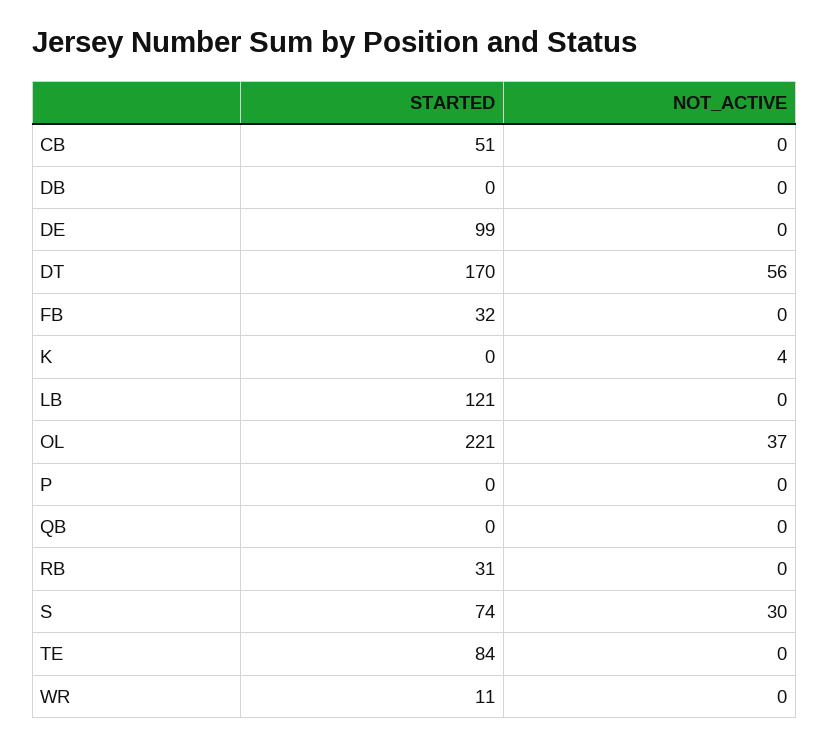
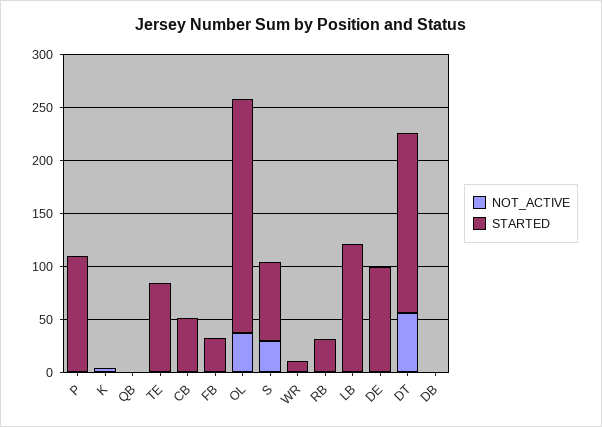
  {
    "STARTED": {
      "CB": 51,
      "DB": 0,
      "DE": 99,
      "DT": 170,
      "FB": 32,
      "K": 0,
      "LB": 121,
      "OL": 221,
-     "P": 0,
+     "P": 110,
      "QB": 0,
      "RB": 31,
      "S": 74,
      "TE": 84,
      "WR": 11
    },
    "NOT_ACTIVE": {
      "CB": 0,
      "DB": 0,
      "DE": 0,
      "DT": 56,
      "FB": 0,
      "K": 4,
      "LB": 0,
      "OL": 37,
      "P": 0,
      "QB": 0,
      "RB": 0,
      "S": 30,
      "TE": 0,
      "WR": 0
    }
  }

